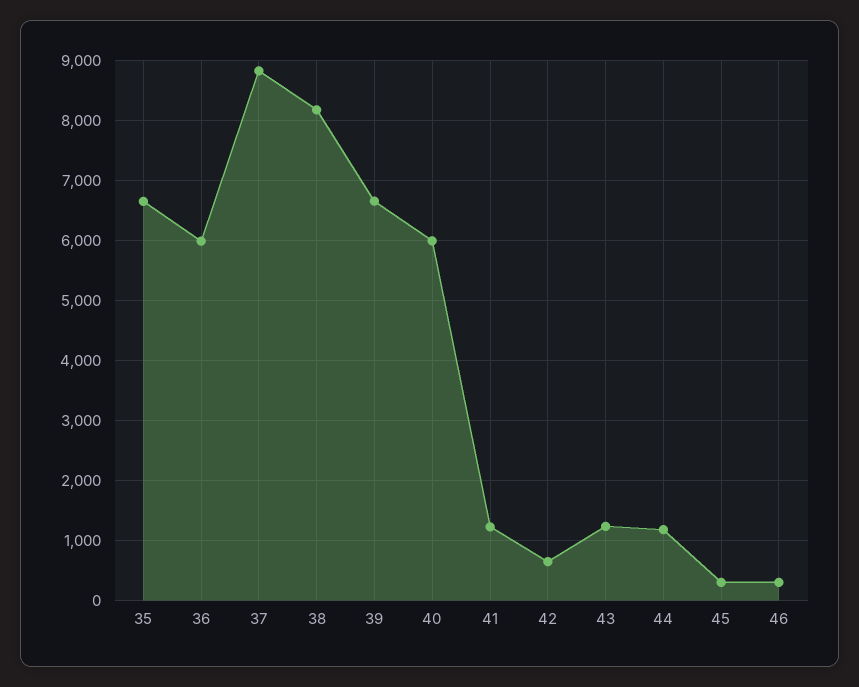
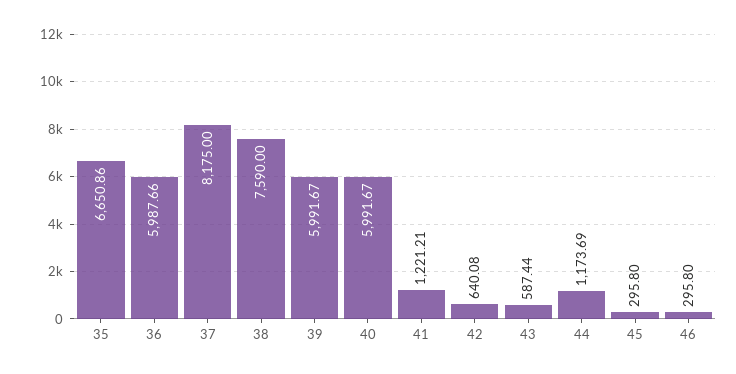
  {
    "35": 6650.86,
    "36": 5987.66,
-   "37": 8800,
+   "37": 8175,
-   "38": 8200,
+   "38": 7590,
-   "39": 6600,
+   "39": 5991.67,
    "40": 5991.67,
    "41": 1221.21,
    "42": 640.08,
-   "43": 1200,
+   "43": 587.44,
    "44": 1173.69,
    "45": 295.8,
    "46": 295.8
  }

